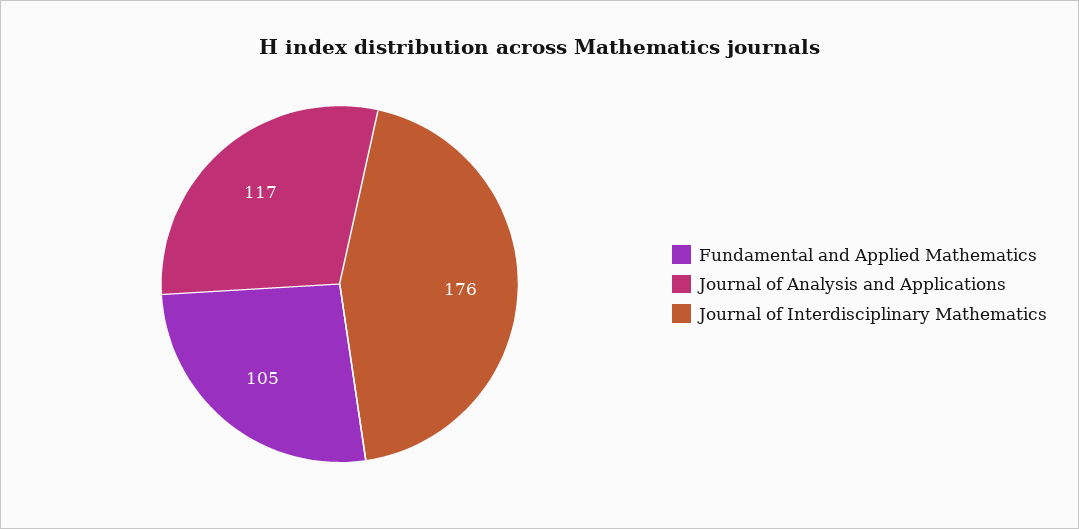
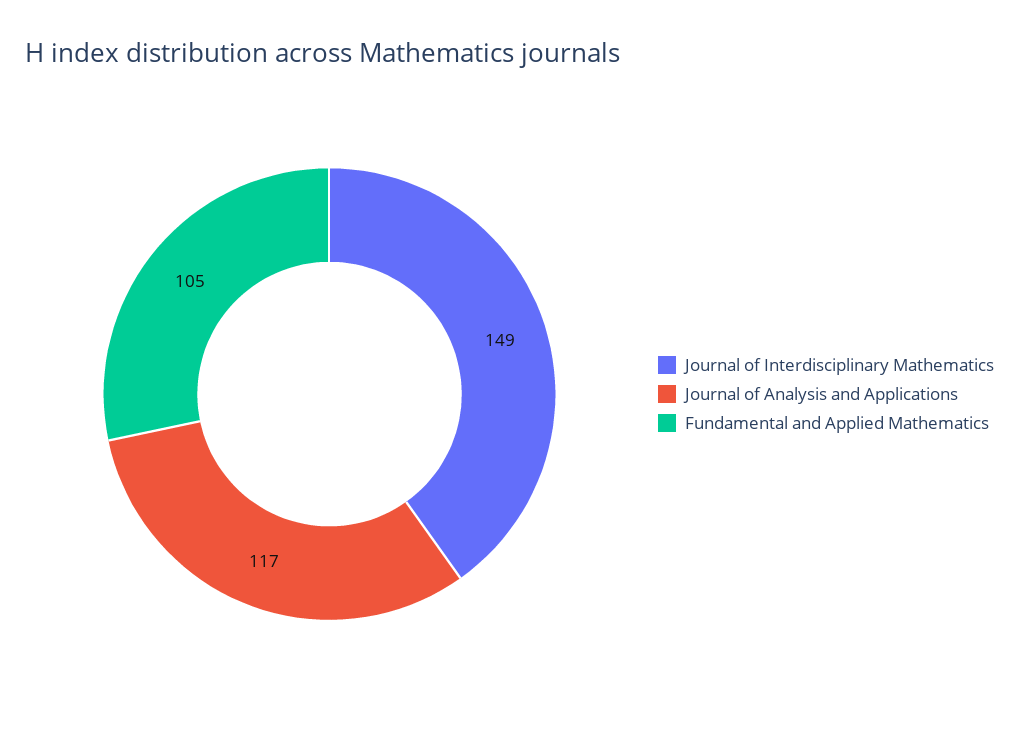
  {
    "Fundamental and Applied Mathematics": 105,
    "Journal of Analysis and Applications": 117,
-   "Journal of Interdisciplinary Mathematics": 176
+   "Journal of Interdisciplinary Mathematics": 149
  }

